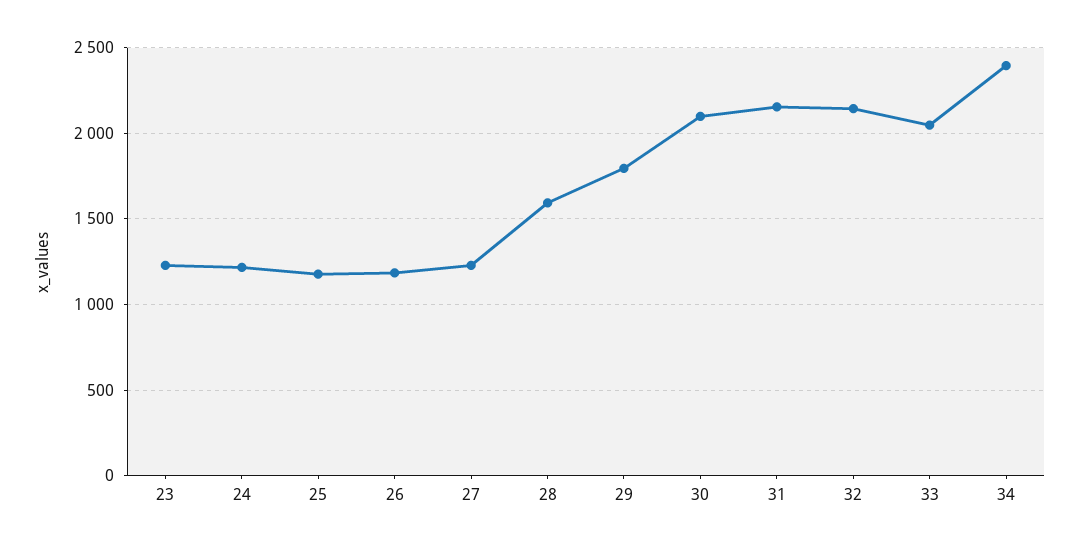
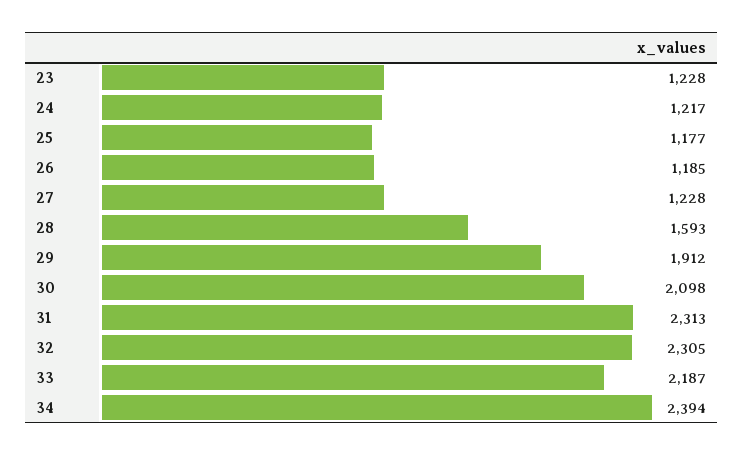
  {
    "23": 1228,
    "24": 1217,
    "25": 1177,
    "26": 1185,
    "27": 1228,
    "28": 1593,
-   "29": 1800,
+   "29": 1912,
    "30": 2098,
-   "31": 2150,
+   "31": 2313,
-   "32": 2150,
+   "32": 2305,
-   "33": 2050,
+   "33": 2187,
    "34": 2394
  }

